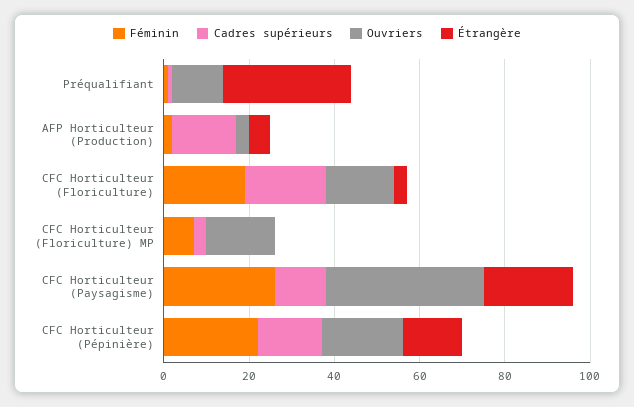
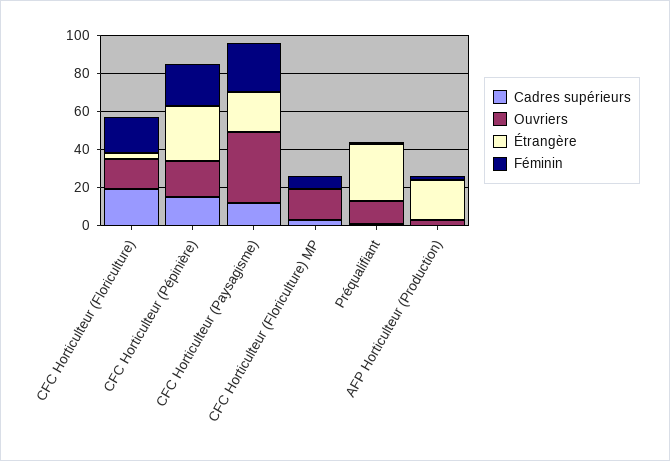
  {
    "Féminin": {
      "Préqualifiant": 0,
      "AFP Horticulteur (Production)": 0,
      "CFC Horticulteur (Floriculture)": 20,
      "CFC Horticulteur (Floriculture) MP": 5,
      "CFC Horticulteur (Paysagisme)": 25,
      "CFC Horticulteur (Pépinière)": 20
    },
    "Cadres supérieurs": {
      "Préqualifiant": 0,
-     "AFP Horticulteur (Production)": 15,
+     "AFP Horticulteur (Production)": 0,
      "CFC Horticulteur (Floriculture)": 20,
      "CFC Horticulteur (Floriculture) MP": 5,
      "CFC Horticulteur (Paysagisme)": 10,
      "CFC Horticulteur (Pépinière)": 15
    },
    "Ouvriers": {
      "Préqualifiant": 10,
      "AFP Horticulteur (Production)": 5,
      "CFC Horticulteur (Floriculture)": 15,
      "CFC Horticulteur (Floriculture) MP": 15,
      "CFC Horticulteur (Paysagisme)": 35,
      "CFC Horticulteur (Pépinière)": 20
    },
    "Étrangère": {
      "Préqualifiant": 30,
-     "AFP Horticulteur (Production)": 5,
+     "AFP Horticulteur (Production)": 20,
      "CFC Horticulteur (Floriculture)": 5,
      "CFC Horticulteur (Floriculture) MP": 0,
      "CFC Horticulteur (Paysagisme)": 20,
-     "CFC Horticulteur (Pépinière)": 15
+     "CFC Horticulteur (Pépinière)": 30
    }
  }

